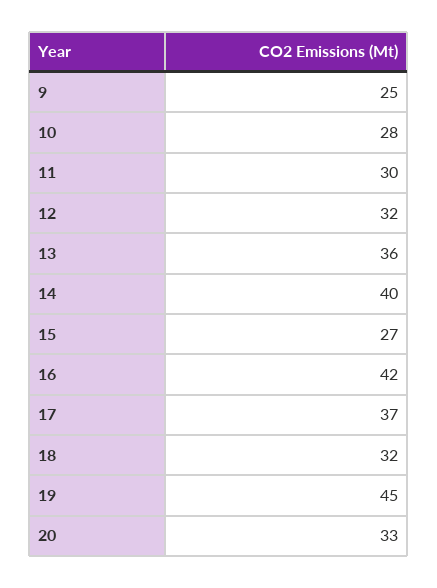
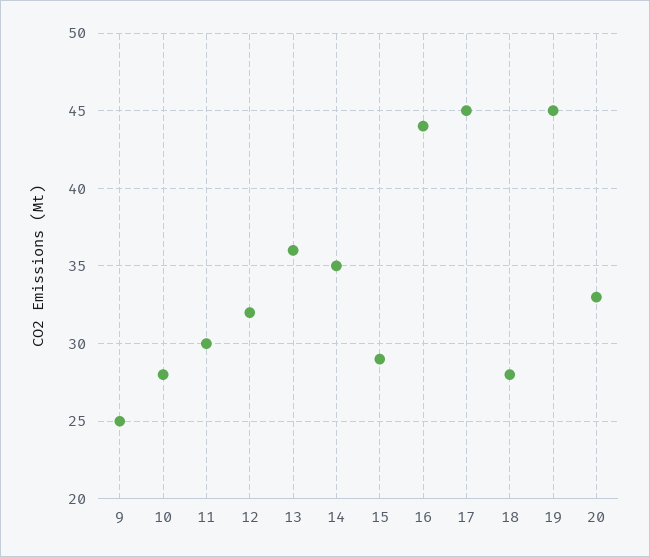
  {
    "9": 25,
    "10": 28,
    "11": 30,
    "12": 32,
    "13": 36,
-   "14": 40,
+   "14": 35,
-   "15": 27,
+   "15": 29,
-   "16": 42,
+   "16": 44,
-   "17": 37,
+   "17": 45,
-   "18": 32,
+   "18": 28,
    "19": 45,
    "20": 33
  }

